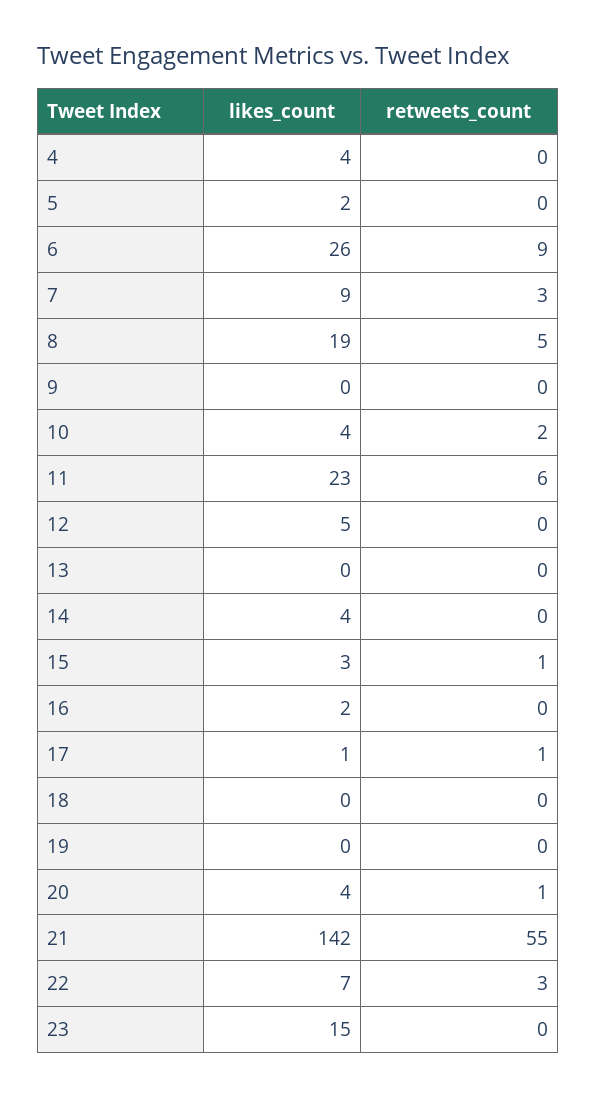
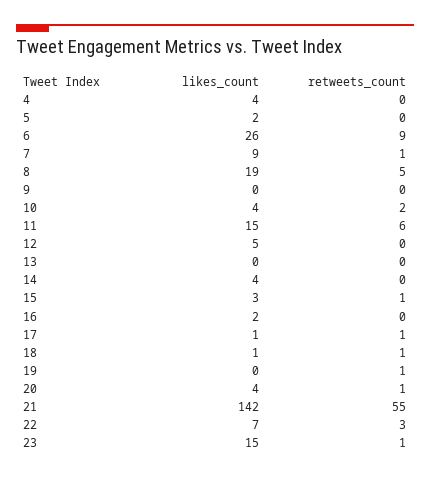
  {
    "likes_count": {
      "4": 4,
      "5": 2,
      "6": 26,
      "7": 9,
      "8": 19,
      "9": 0,
      "10": 4,
-     "11": 23,
+     "11": 15,
      "12": 5,
      "13": 0,
      "14": 4,
      "15": 3,
      "16": 2,
      "17": 1,
-     "18": 0,
+     "18": 1,
      "19": 0,
      "20": 4,
      "21": 142,
      "22": 7,
      "23": 15
    },
    "retweets_count": {
      "4": 0,
      "5": 0,
      "6": 9,
-     "7": 3,
+     "7": 1,
      "8": 5,
      "9": 0,
      "10": 2,
      "11": 6,
      "12": 0,
      "13": 0,
      "14": 0,
      "15": 1,
      "16": 0,
      "17": 1,
-     "18": 0,
+     "18": 1,
-     "19": 0,
+     "19": 1,
      "20": 1,
      "21": 55,
      "22": 3,
-     "23": 0
+     "23": 1
    }
  }

